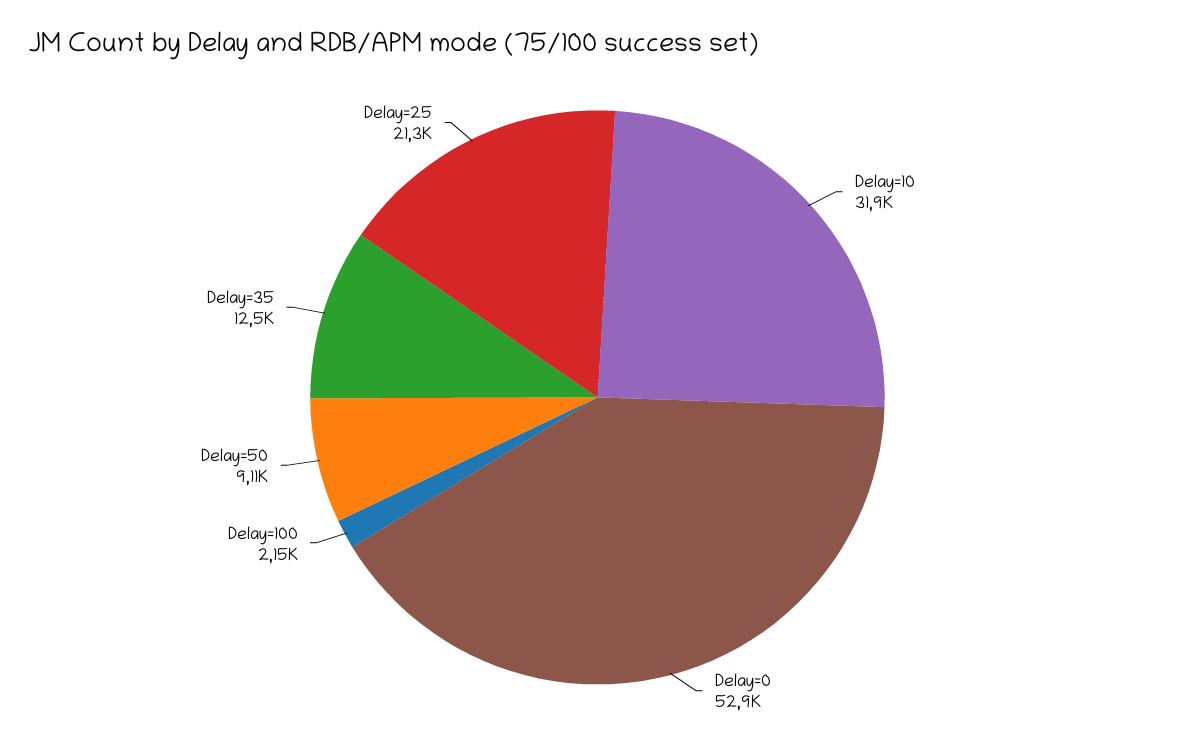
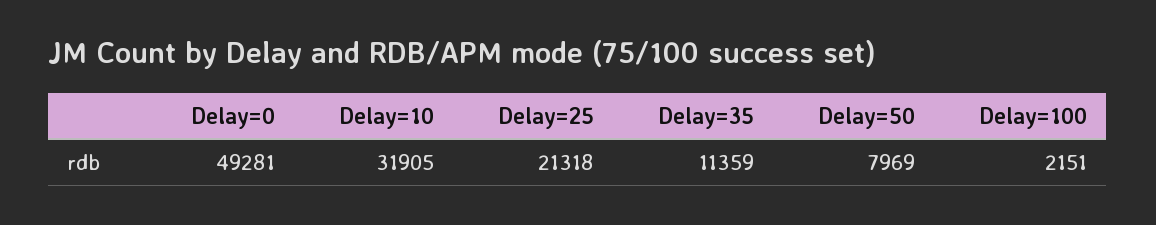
  {
    "Delay=10": 31905,
-   "Delay=0": 52900,
+   "Delay=0": 49281,
    "Delay=100": 2151,
-   "Delay=50": 9110,
+   "Delay=50": 7969,
-   "Delay=35": 12500,
+   "Delay=35": 11359,
    "Delay=25": 21318
  }

